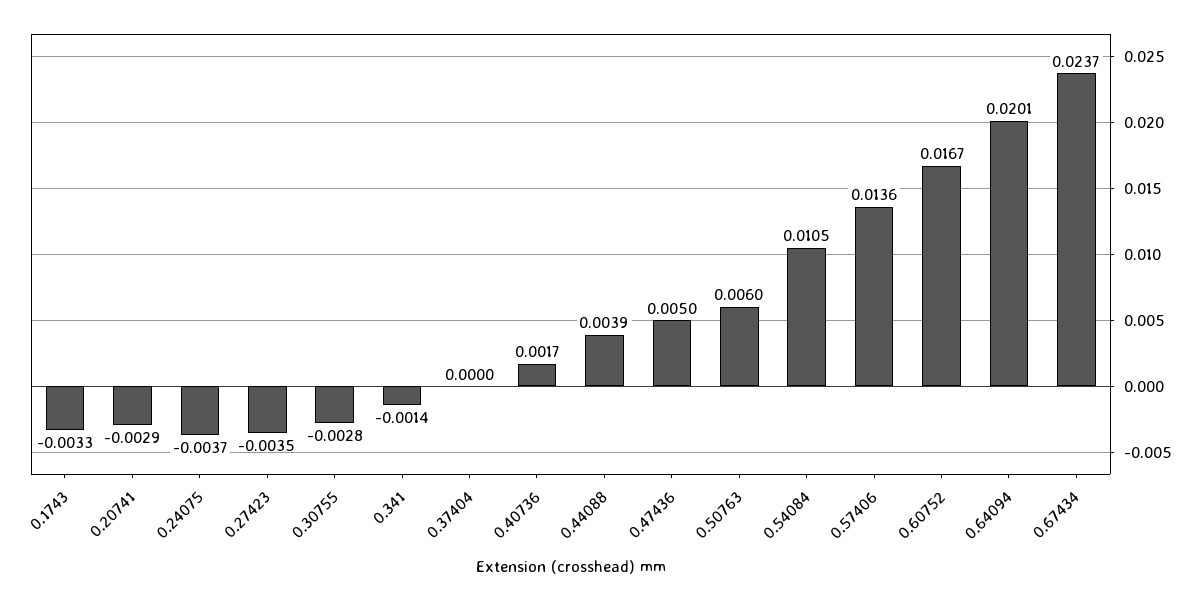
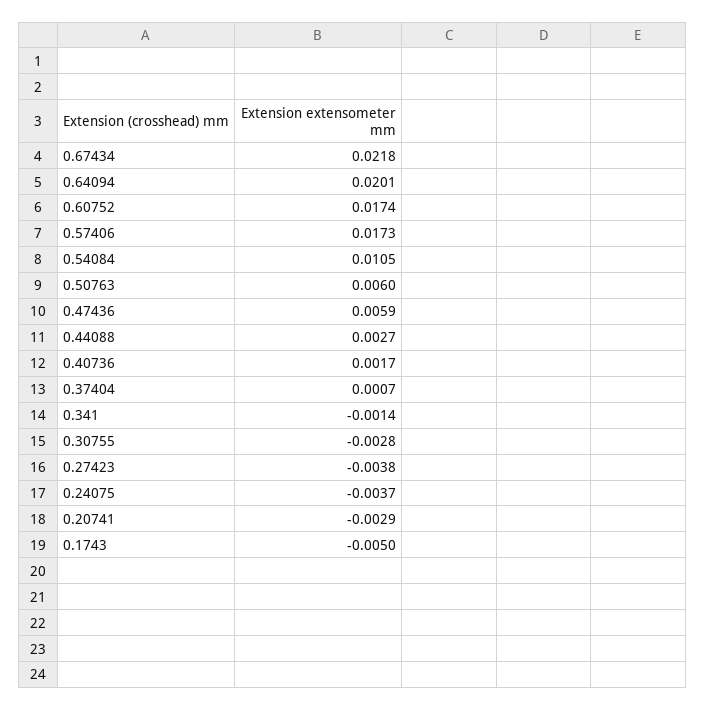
  {
-   "0.1743": -0.0033,
+   "0.1743": -0.005,
    "0.20741": -0.0029,
    "0.24075": -0.0037,
-   "0.27423": -0.0035,
+   "0.27423": -0.0038,
    "0.30755": -0.0028,
    "0.341": -0.0014,
-   "0.37404": 0,
+   "0.37404": 0.0007,
    "0.40736": 0.0017,
-   "0.44088": 0.0039,
+   "0.44088": 0.0027,
-   "0.47436": 0.005,
+   "0.47436": 0.0059,
    "0.50763": 0.006,
    "0.54084": 0.0105,
-   "0.57406": 0.0136,
+   "0.57406": 0.0173,
-   "0.60752": 0.0167,
+   "0.60752": 0.0174,
    "0.64094": 0.0201,
-   "0.67434": 0.0237
+   "0.67434": 0.0218
  }

